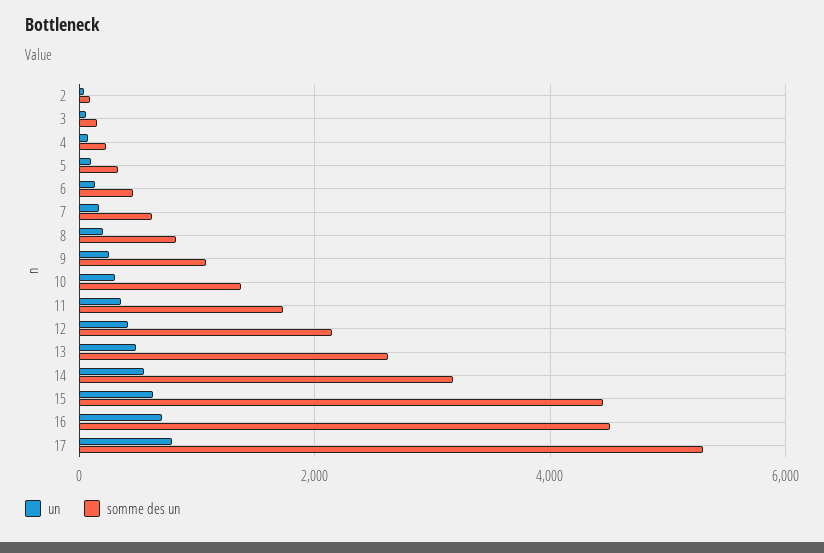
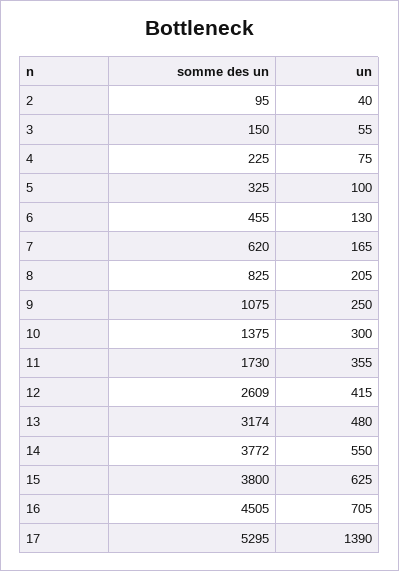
  {
    "un": {
      "2": 40,
      "3": 55,
      "4": 75,
      "5": 100,
      "6": 130,
      "7": 165,
      "8": 205,
      "9": 250,
      "10": 300,
      "11": 355,
      "12": 415,
      "13": 480,
      "14": 550,
      "15": 625,
      "16": 705,
-     "17": 800
+     "17": 1390
    },
    "somme des un": {
      "2": 95,
      "3": 150,
      "4": 225,
      "5": 325,
      "6": 455,
      "7": 620,
      "8": 825,
      "9": 1075,
      "10": 1375,
      "11": 1730,
-     "12": 2200,
+     "12": 2609,
-     "13": 2600,
+     "13": 3174,
-     "14": 3200,
+     "14": 3772,
-     "15": 4400,
+     "15": 3800,
      "16": 4505,
      "17": 5295
    }
  }

